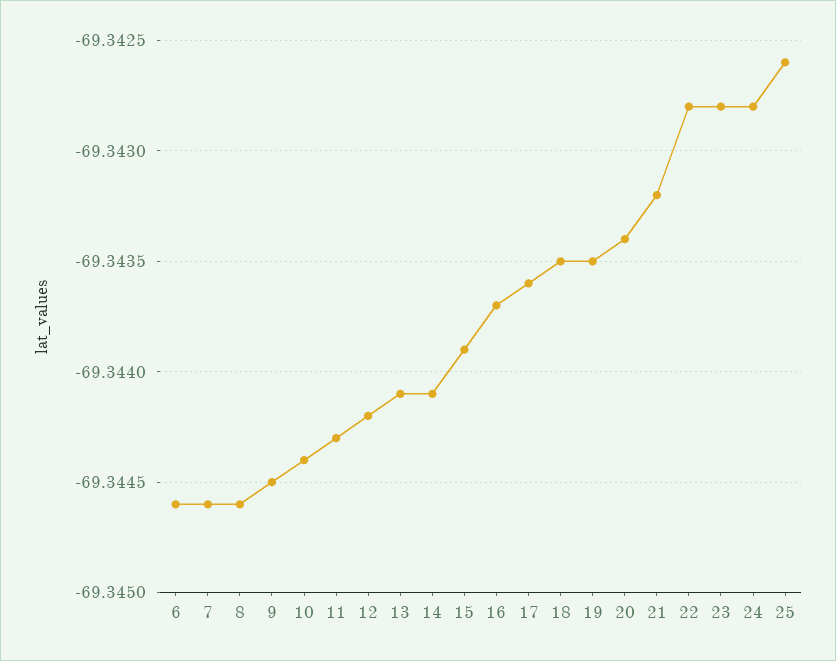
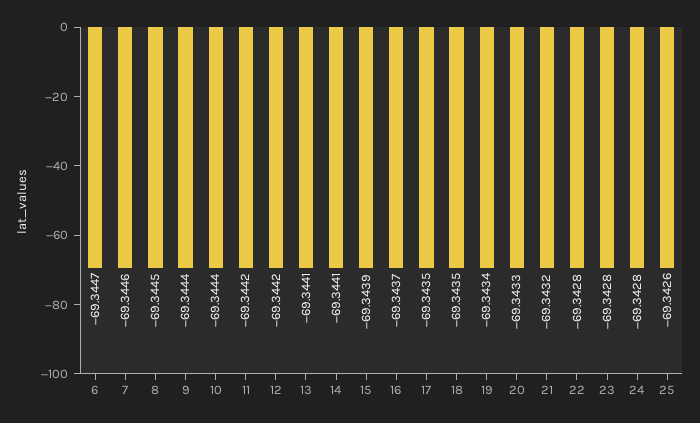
  {
-   "6": -69.3446,
+   "6": -69.3447,
    "7": -69.3446,
-   "8": -69.3446,
+   "8": -69.3445,
-   "9": -69.3445,
+   "9": -69.3444,
    "10": -69.3444,
-   "11": -69.3443,
+   "11": -69.3442,
    "12": -69.3442,
    "13": -69.3441,
    "14": -69.3441,
    "15": -69.3439,
    "16": -69.3437,
-   "17": -69.3436,
+   "17": -69.3435,
    "18": -69.3435,
-   "19": -69.3435,
+   "19": -69.3434,
-   "20": -69.3434,
+   "20": -69.3433,
    "21": -69.3432,
    "22": -69.3428,
    "23": -69.3428,
    "24": -69.3428,
    "25": -69.3426
  }

